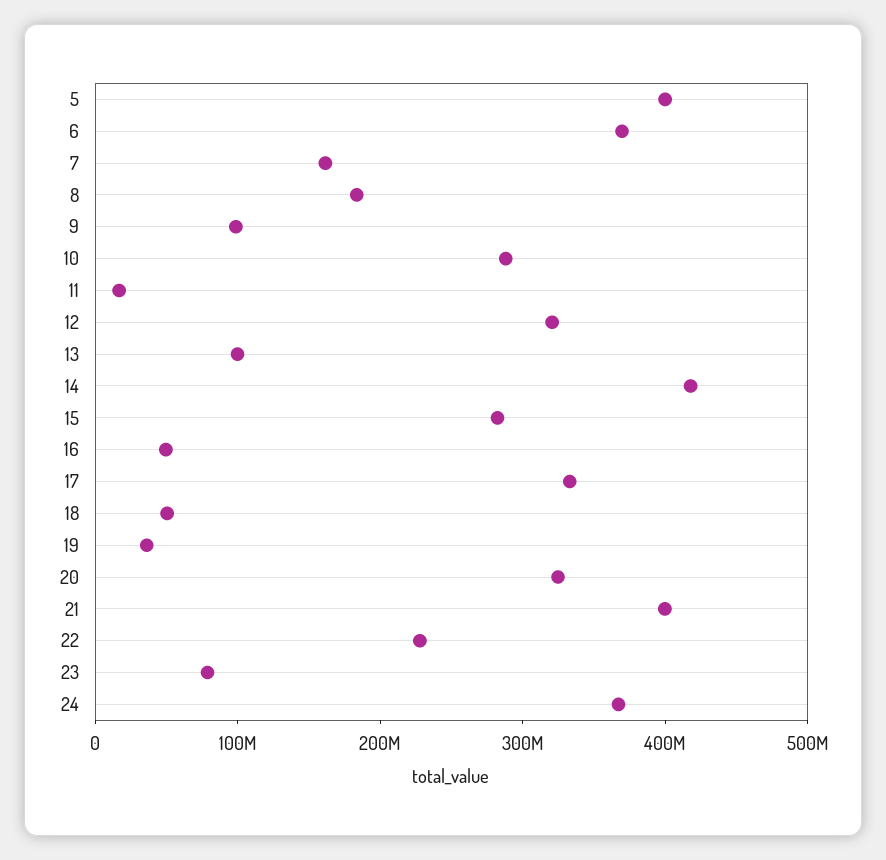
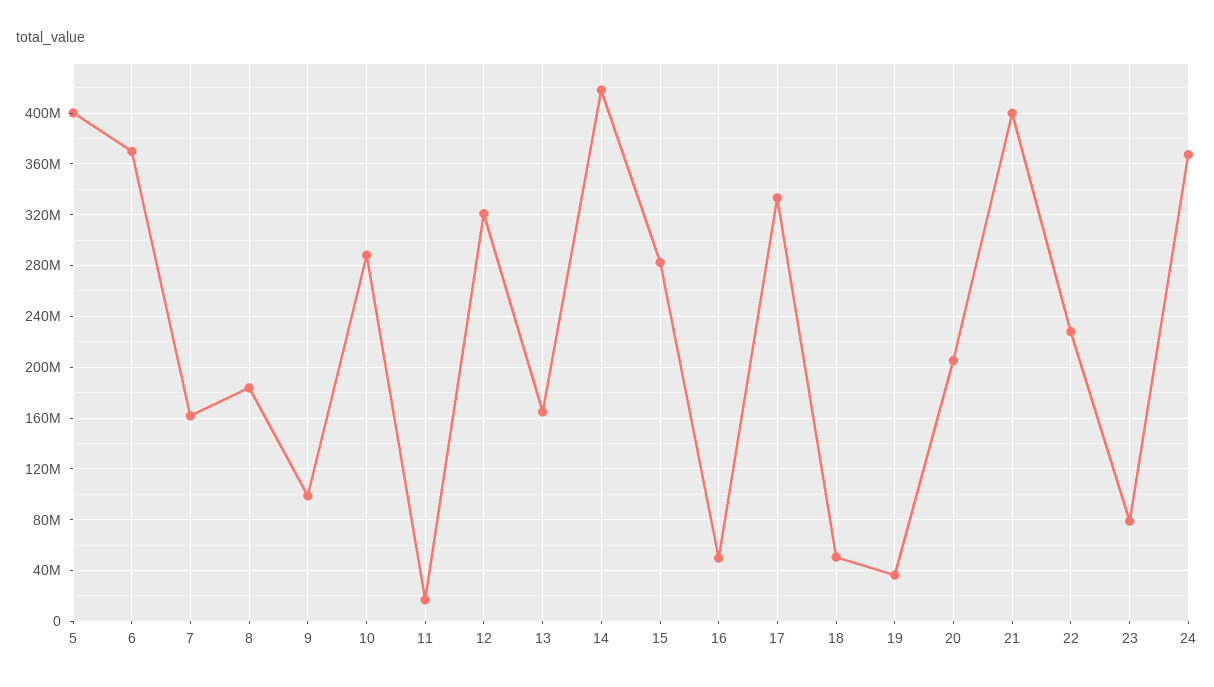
  {
    "5": 400000000,
    "6": 370000000,
    "7": 160000000,
    "8": 185000000,
    "9": 100000000,
    "10": 290000000,
    "11": 15000000,
    "12": 320000000,
-   "13": 100000000,
+   "13": 165000000,
    "14": 420000000,
    "15": 280000000,
    "16": 50000000,
    "17": 335000000,
    "18": 50000000,
    "19": 35000000,
-   "20": 320000000,
+   "20": 205000000,
    "21": 400000000,
    "22": 230000000,
    "23": 80000000,
    "24": 365000000
  }

